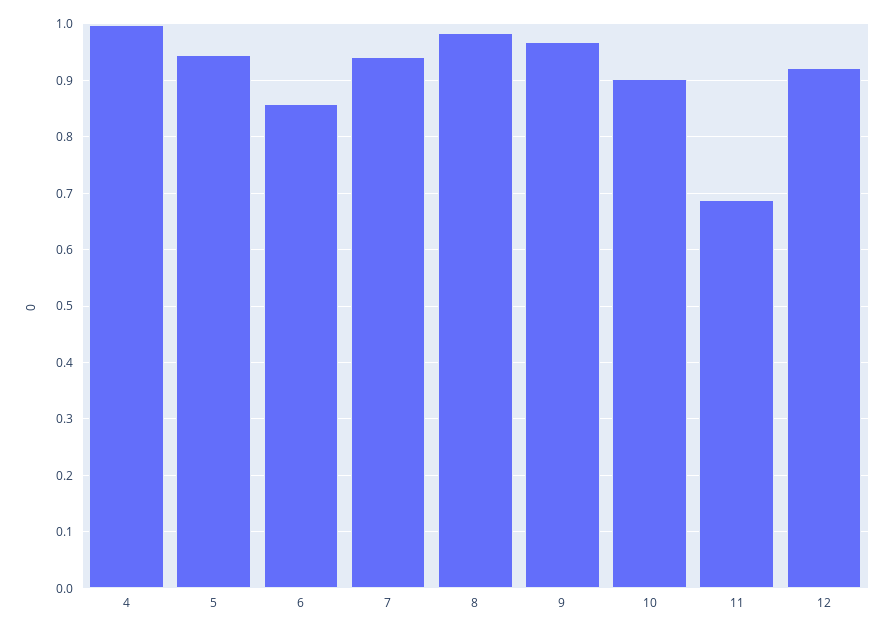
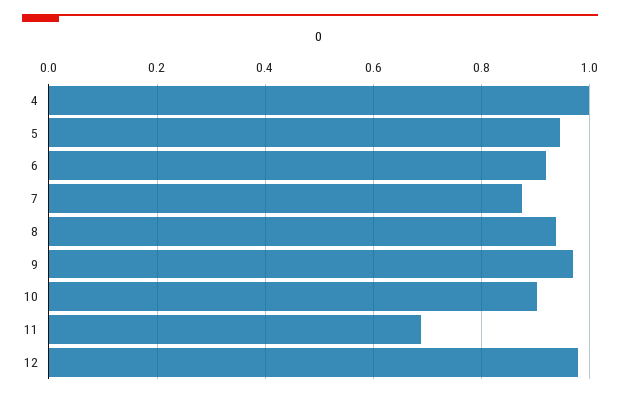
  {
    "4": 1,
    "5": 0.94,
-   "6": 0.86,
+   "6": 0.92,
-   "7": 0.94,
+   "7": 0.88,
-   "8": 0.98,
+   "8": 0.94,
    "9": 0.96,
    "10": 0.9,
    "11": 0.68,
-   "12": 0.92
+   "12": 0.98
  }

